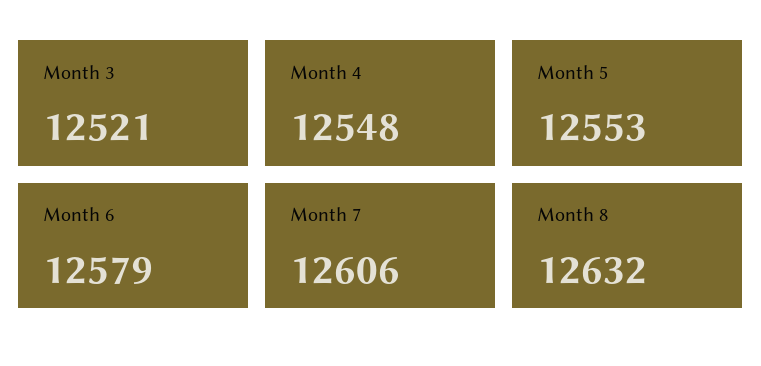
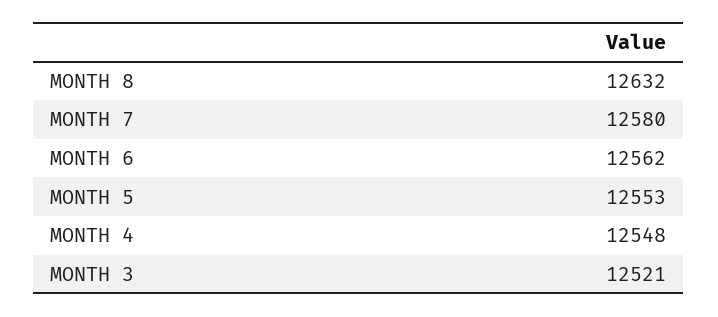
  {
    "Month 3": 12521,
    "Month 4": 12548,
    "Month 5": 12553,
-   "Month 6": 12579,
+   "Month 6": 12562,
-   "Month 7": 12606,
+   "Month 7": 12580,
    "Month 8": 12632
  }

